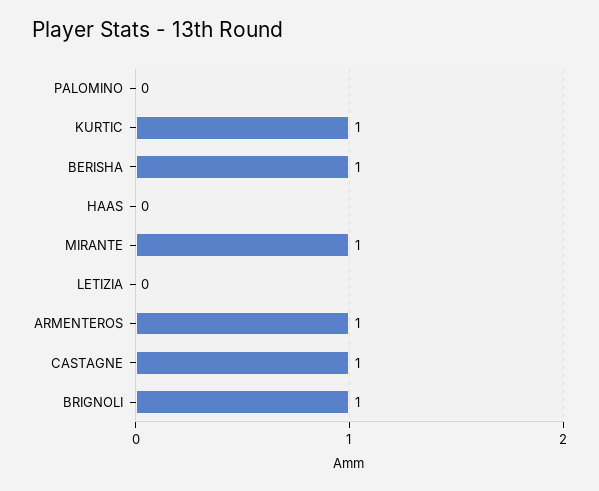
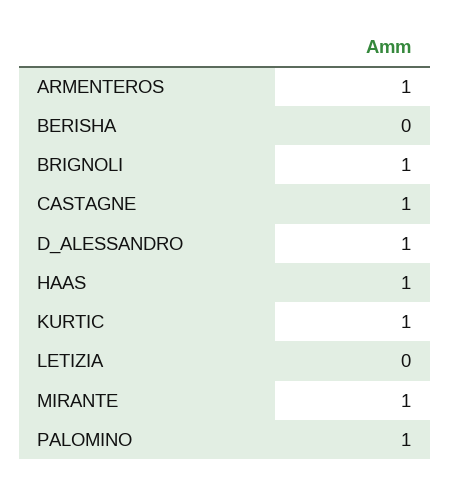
  {
-   "PALOMINO": 0,
+   "PALOMINO": 1,
    "KURTIC": 1,
-   "BERISHA": 1,
+   "BERISHA": 0,
-   "HAAS": 0,
+   "HAAS": 1,
    "MIRANTE": 1,
    "LETIZIA": 0,
    "ARMENTEROS": 1,
    "CASTAGNE": 1,
-   "BRIGNOLI": 1
+   "BRIGNOLI": 1,
+   "D_ALESSANDRO": 1
  }

